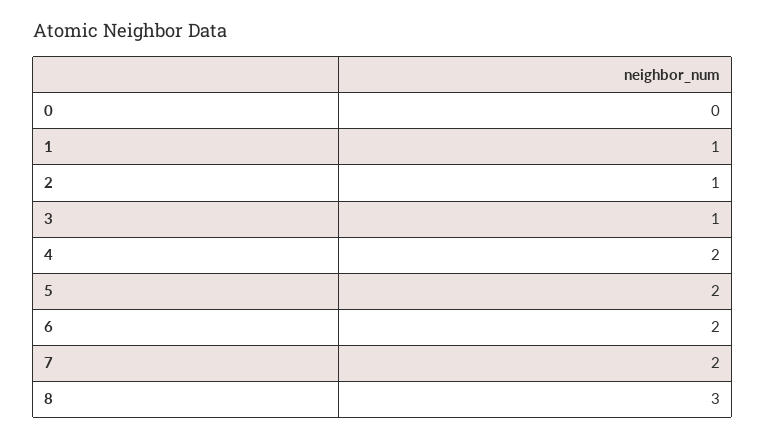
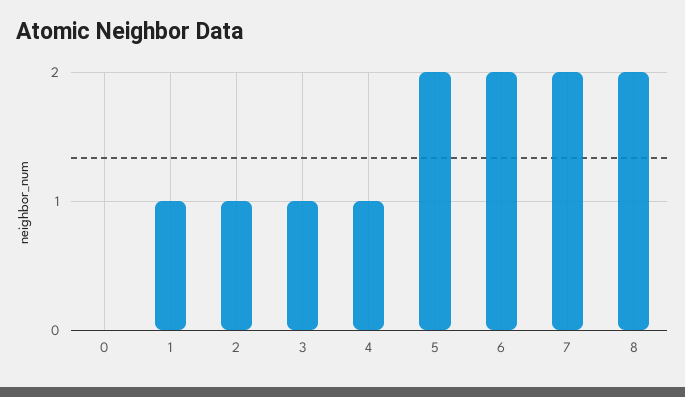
  {
    "0": 0,
    "1": 1,
    "2": 1,
    "3": 1,
-   "4": 2,
+   "4": 1,
    "5": 2,
    "6": 2,
    "7": 2,
-   "8": 3
+   "8": 2
  }

